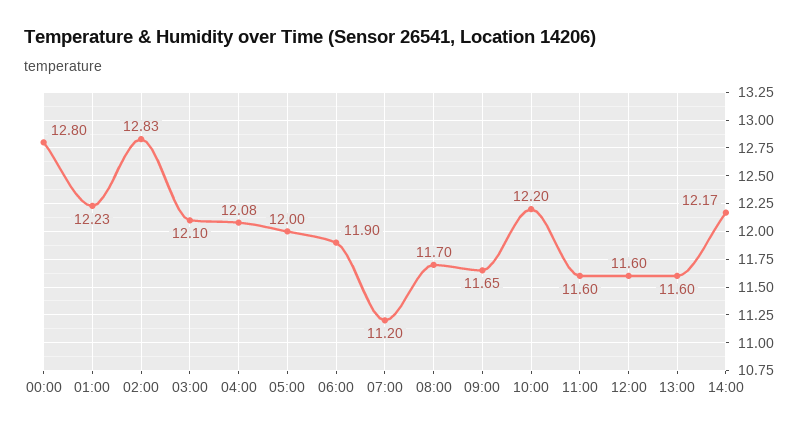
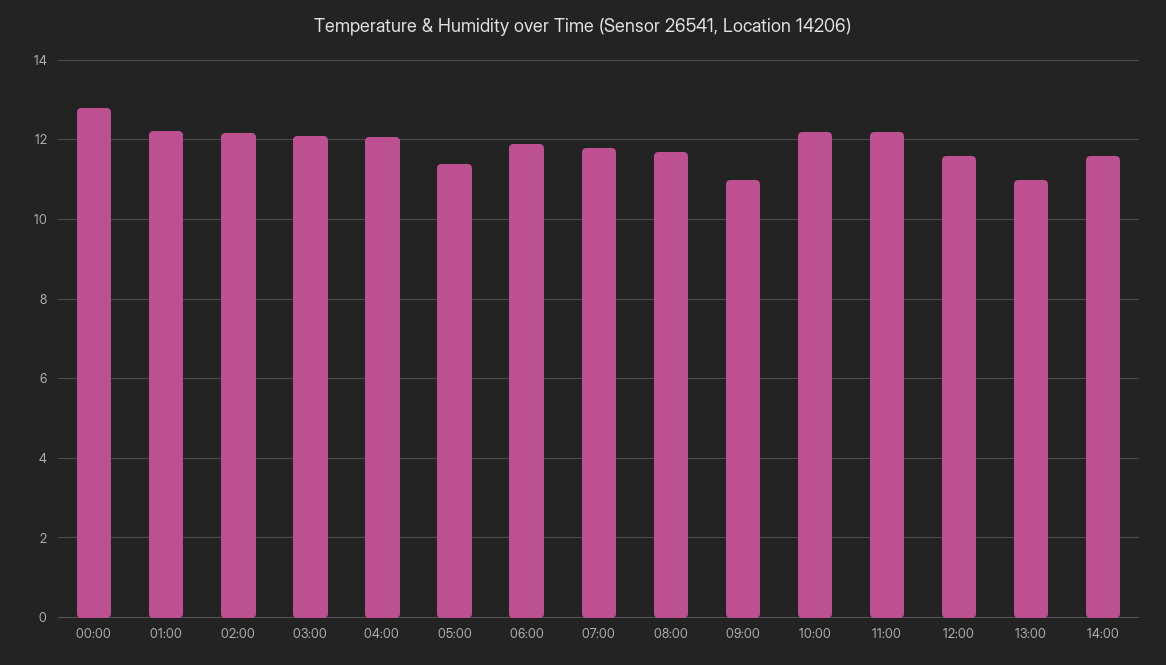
  {
    "00:00": 12.8,
    "01:00": 12.23,
-   "02:00": 12.83,
+   "02:00": 12.2,
    "03:00": 12.1,
    "04:00": 12.08,
-   "05:00": 12,
+   "05:00": 11.4,
    "06:00": 11.9,
-   "07:00": 11.2,
+   "07:00": 11.8,
    "08:00": 11.7,
-   "09:00": 11.65,
+   "09:00": 11,
    "10:00": 12.2,
-   "11:00": 11.6,
+   "11:00": 12.2,
    "12:00": 11.6,
-   "13:00": 11.6,
+   "13:00": 11,
-   "14:00": 12.17
+   "14:00": 11.6
  }

